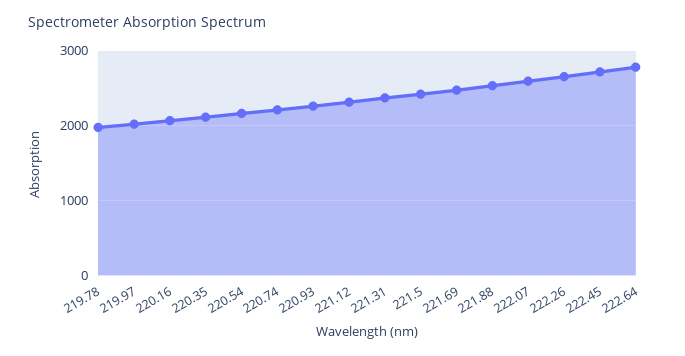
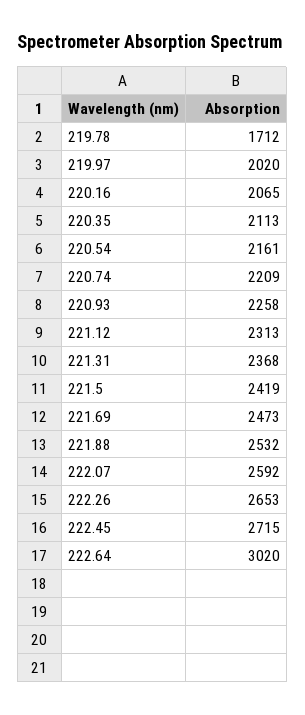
  {
-   "219.78": 2000,
+   "219.78": 1712,
    "219.97": 2020,
    "220.16": 2065,
    "220.35": 2113,
    "220.54": 2161,
    "220.74": 2209,
    "220.93": 2258,
    "221.12": 2313,
    "221.31": 2368,
    "221.5": 2419,
    "221.69": 2473,
    "221.88": 2532,
    "222.07": 2592,
    "222.26": 2653,
    "222.45": 2715,
-   "222.64": 2800
+   "222.64": 3020
  }

